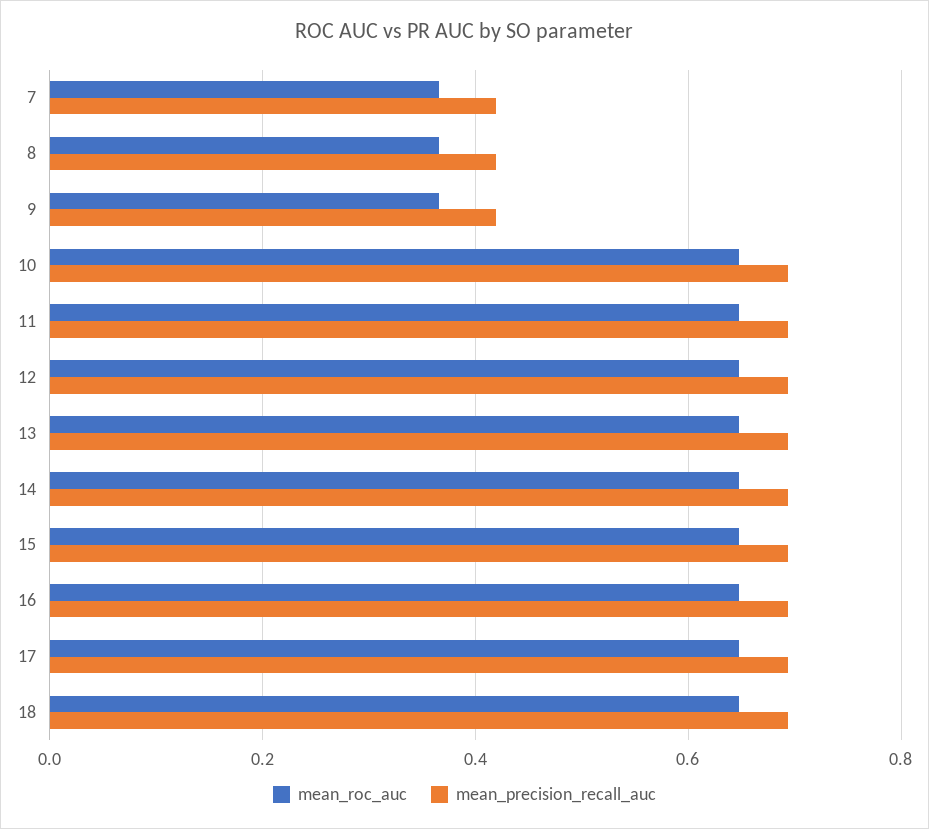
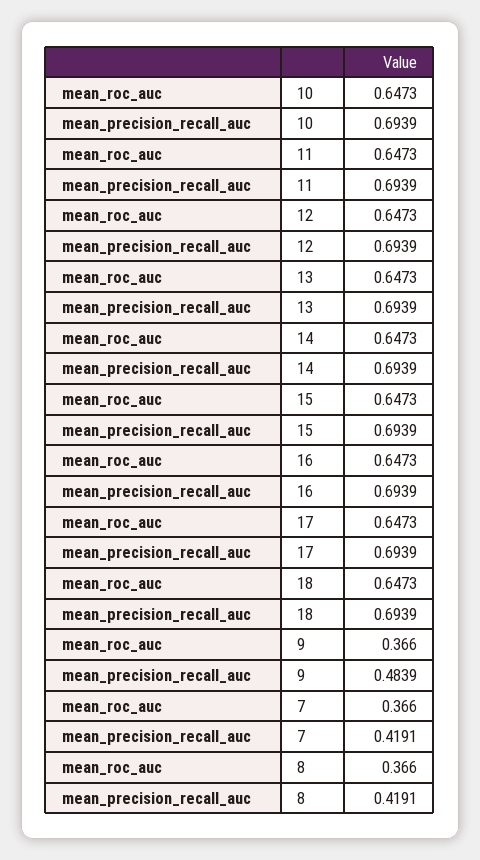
  {
    "mean_roc_auc": {
      "7": 0.366,
      "8": 0.366,
      "9": 0.366,
      "10": 0.6473,
      "11": 0.6473,
      "12": 0.6473,
      "13": 0.6473,
      "14": 0.6473,
      "15": 0.6473,
      "16": 0.6473,
      "17": 0.6473,
      "18": 0.6473
    },
    "mean_precision_recall_auc": {
      "7": 0.4191,
      "8": 0.4191,
-     "9": 0.42,
+     "9": 0.4839,
      "10": 0.6939,
      "11": 0.6939,
      "12": 0.6939,
      "13": 0.6939,
      "14": 0.6939,
      "15": 0.6939,
      "16": 0.6939,
      "17": 0.6939,
      "18": 0.6939
    }
  }

